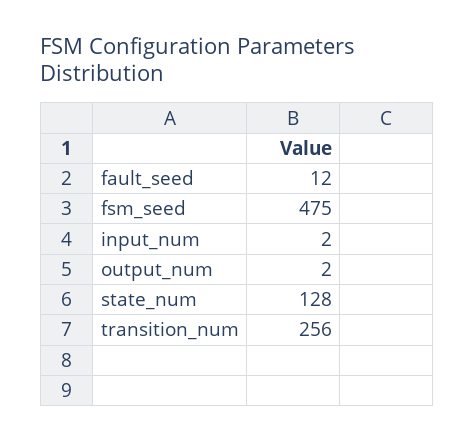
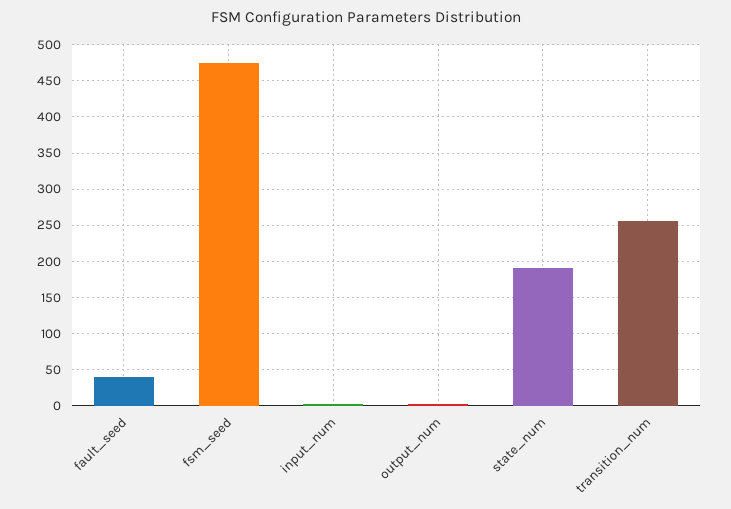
  {
-   "fault_seed": 12,
+   "fault_seed": 40,
    "fsm_seed": 475,
    "input_num": 2,
    "output_num": 2,
-   "state_num": 128,
+   "state_num": 190,
    "transition_num": 256
  }

